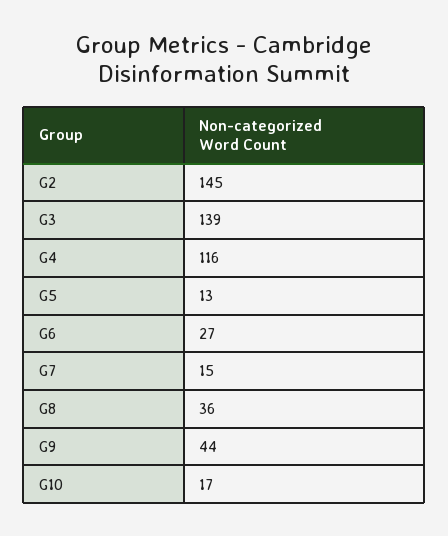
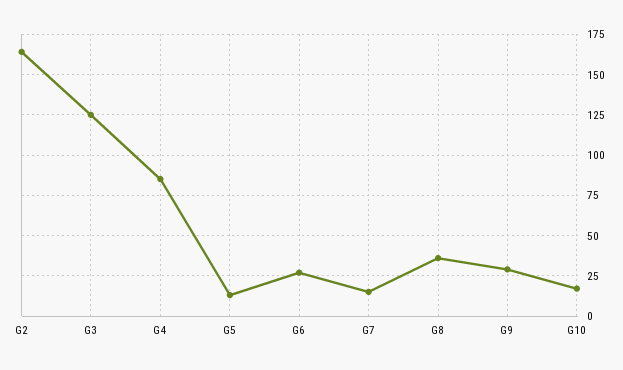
  {
-   "G2": 145,
+   "G2": 165,
-   "G3": 139,
+   "G3": 125,
-   "G4": 116,
+   "G4": 85,
    "G5": 13,
    "G6": 27,
    "G7": 15,
    "G8": 36,
-   "G9": 44,
+   "G9": 30,
    "G10": 17
  }

